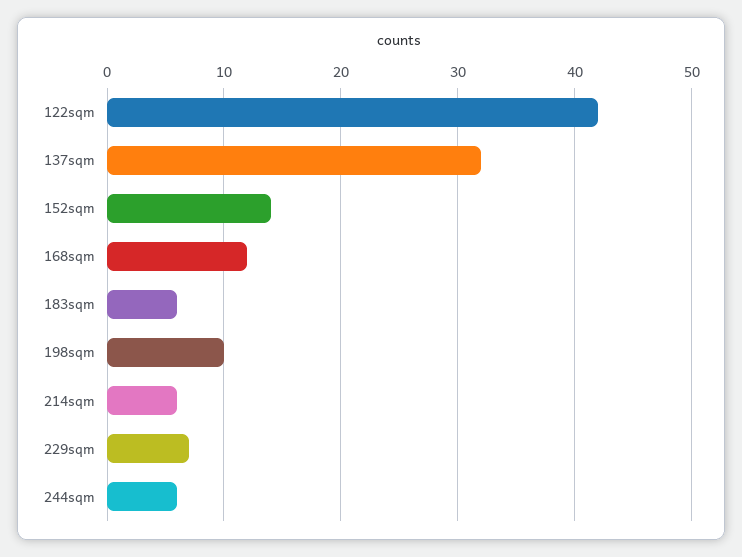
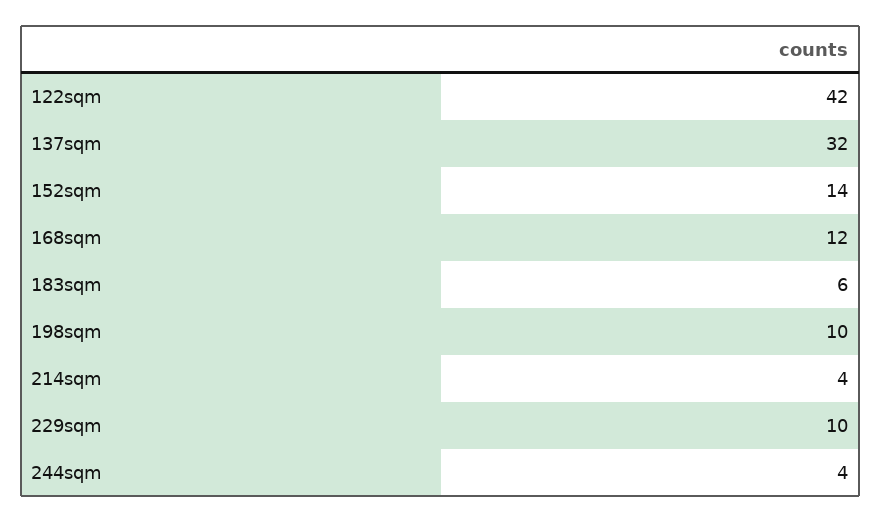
  {
    "122sqm": 42,
    "137sqm": 32,
    "152sqm": 14,
    "168sqm": 12,
    "183sqm": 6,
    "198sqm": 10,
-   "214sqm": 6,
+   "214sqm": 4,
-   "229sqm": 7,
+   "229sqm": 10,
-   "244sqm": 6
+   "244sqm": 4
  }

